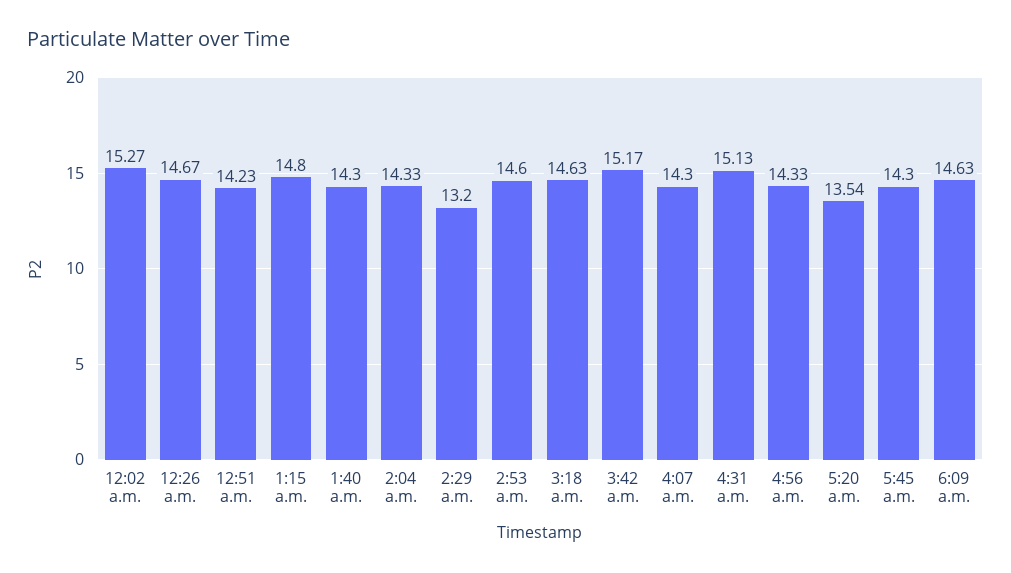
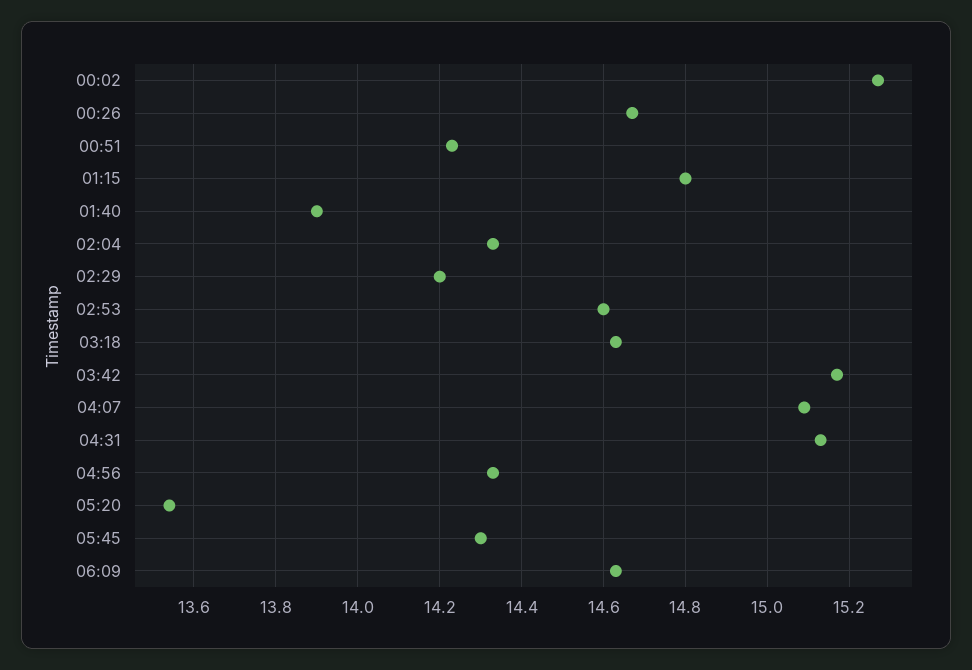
  {
    "12:02 a.m.": 15.27,
    "12:26 a.m.": 14.67,
    "12:51 a.m.": 14.23,
    "1:15 a.m.": 14.8,
-   "1:40 a.m.": 14.3,
+   "1:40 a.m.": 13.9,
    "2:04 a.m.": 14.33,
-   "2:29 a.m.": 13.2,
+   "2:29 a.m.": 14.2,
    "2:53 a.m.": 14.6,
    "3:18 a.m.": 14.63,
    "3:42 a.m.": 15.17,
-   "4:07 a.m.": 14.3,
+   "4:07 a.m.": 15.1,
    "4:31 a.m.": 15.13,
    "4:56 a.m.": 14.33,
    "5:20 a.m.": 13.54,
    "5:45 a.m.": 14.3,
    "6:09 a.m.": 14.63
  }

